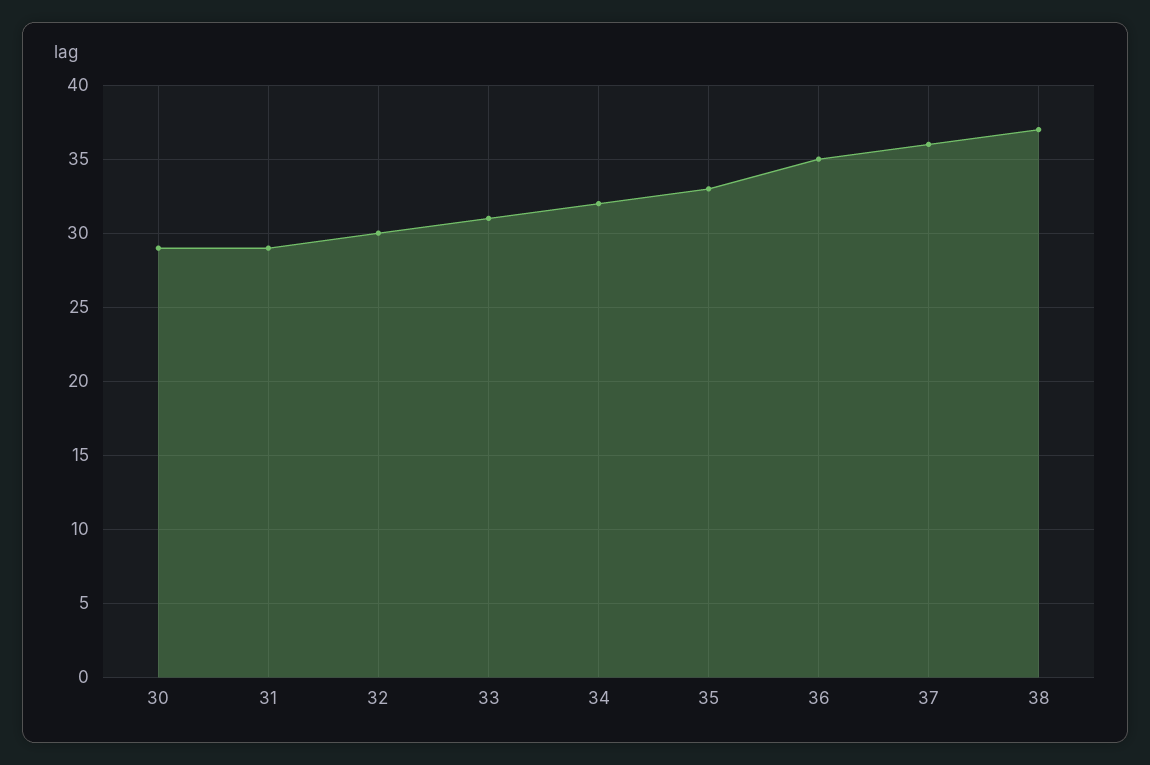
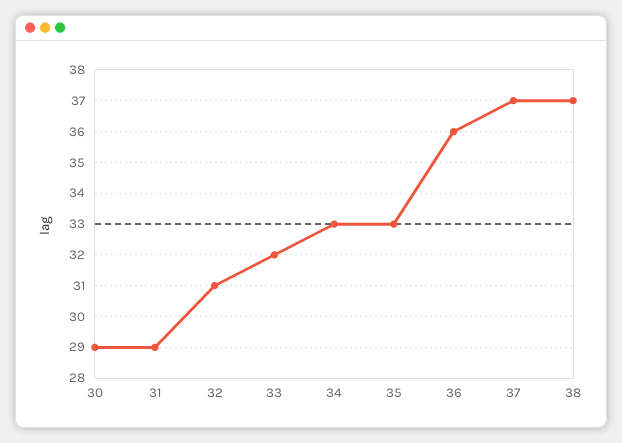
  {
    "30": 29,
    "31": 29,
-   "32": 30,
+   "32": 31,
-   "33": 31,
+   "33": 32,
-   "34": 32,
+   "34": 33,
    "35": 33,
-   "36": 35,
+   "36": 36,
-   "37": 36,
+   "37": 37,
    "38": 37
  }

